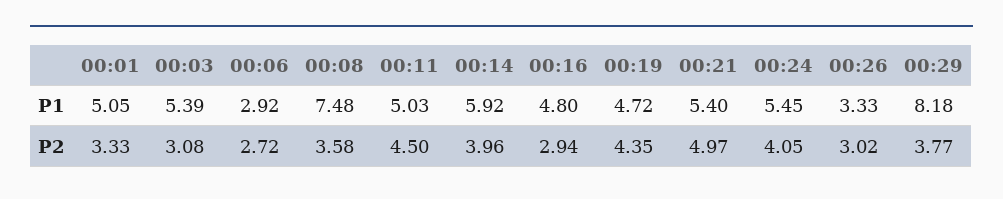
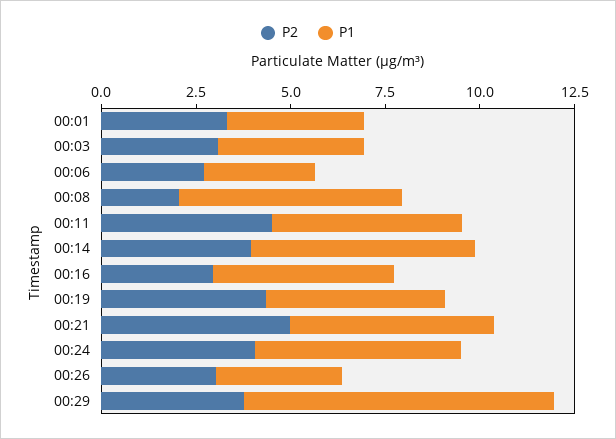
  {
    "P1": {
-     "00:01": 5.05,
+     "00:01": 3.5,
-     "00:03": 5.39,
+     "00:03": 4,
      "00:06": 2.92,
-     "00:08": 7.48,
+     "00:08": 6,
      "00:11": 5.03,
      "00:14": 5.92,
      "00:16": 4.8,
      "00:19": 4.72,
      "00:21": 5.4,
      "00:24": 5.45,
      "00:26": 3.33,
      "00:29": 8.18
    },
    "P2": {
      "00:01": 3.33,
      "00:03": 3.08,
      "00:06": 2.72,
-     "00:08": 3.58,
+     "00:08": 2,
      "00:11": 4.5,
      "00:14": 3.96,
      "00:16": 2.94,
      "00:19": 4.35,
      "00:21": 4.97,
      "00:24": 4.05,
      "00:26": 3.02,
      "00:29": 3.77
    }
  }

